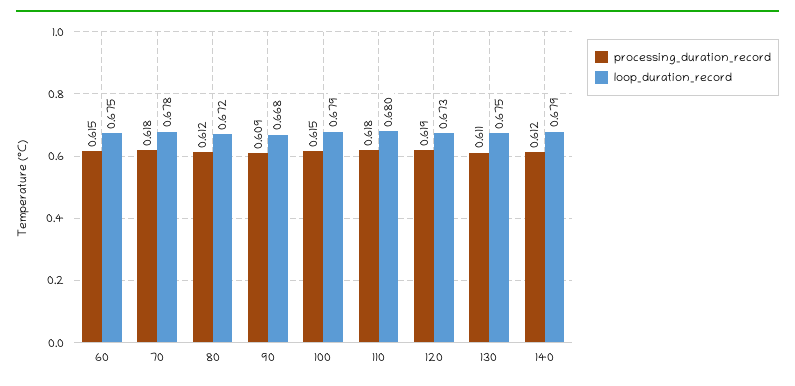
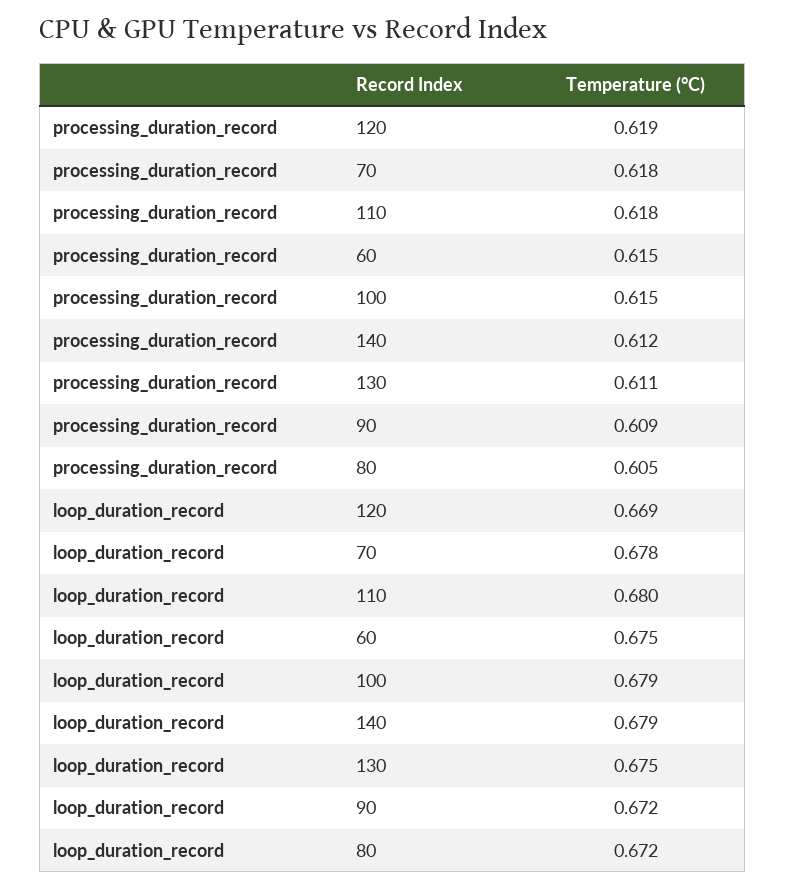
  {
    "processing_duration_record": {
      "60": 0.615,
      "70": 0.618,
-     "80": 0.612,
+     "80": 0.605,
      "90": 0.609,
      "100": 0.615,
      "110": 0.618,
      "120": 0.619,
      "130": 0.611,
      "140": 0.612
    },
    "loop_duration_record": {
      "60": 0.675,
      "70": 0.678,
      "80": 0.672,
-     "90": 0.668,
+     "90": 0.672,
      "100": 0.679,
      "110": 0.68,
-     "120": 0.673,
+     "120": 0.669,
      "130": 0.675,
      "140": 0.679
    }
  }

